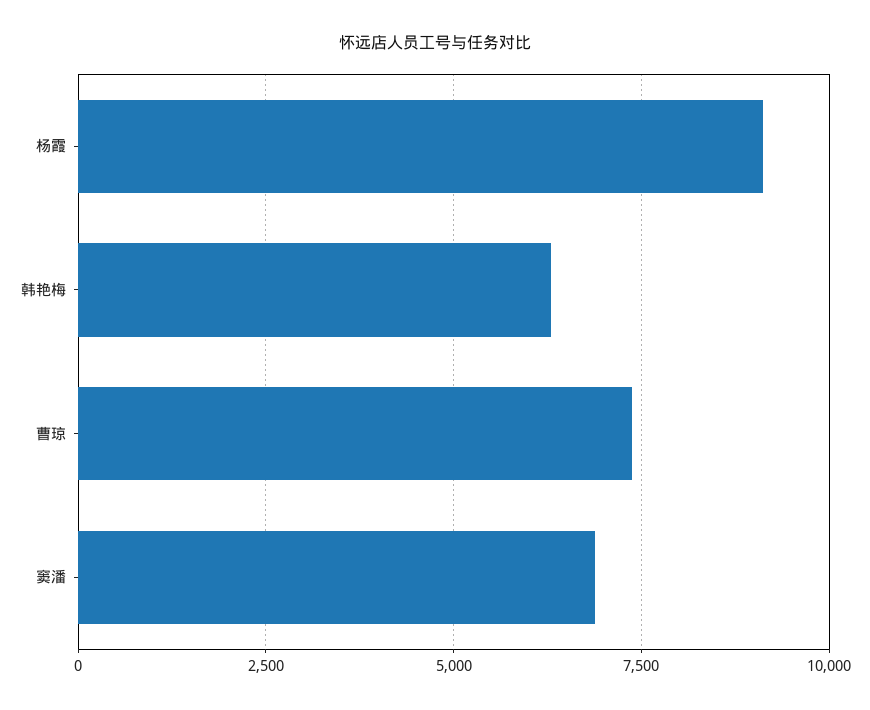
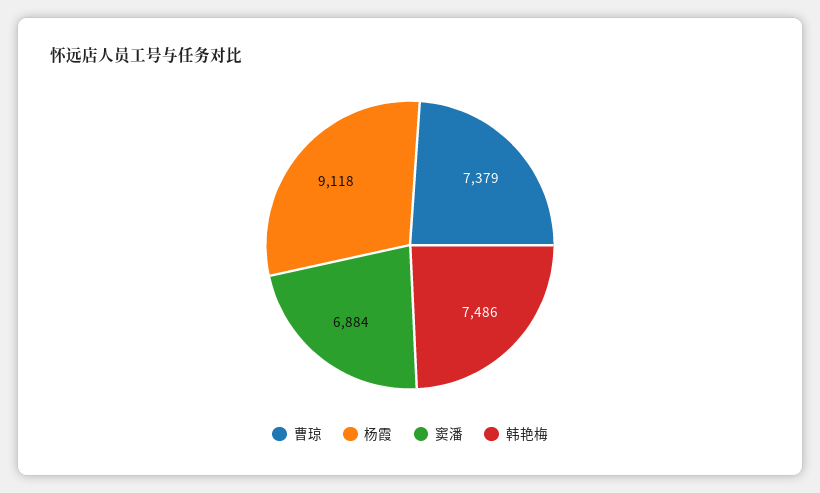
  {
    "杨霞": 9118,
-   "韩艳梅": 6250,
+   "韩艳梅": 7486,
    "曹琼": 7379,
    "窦潘": 6884
  }

